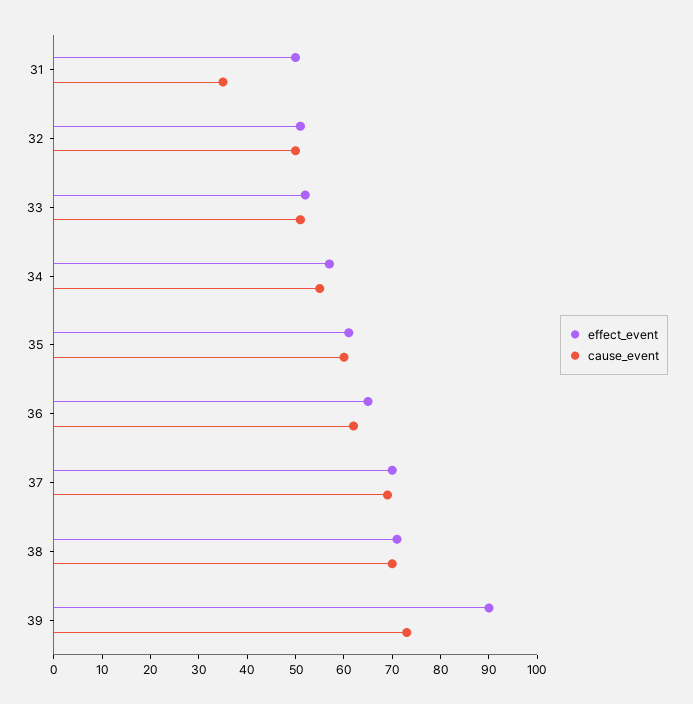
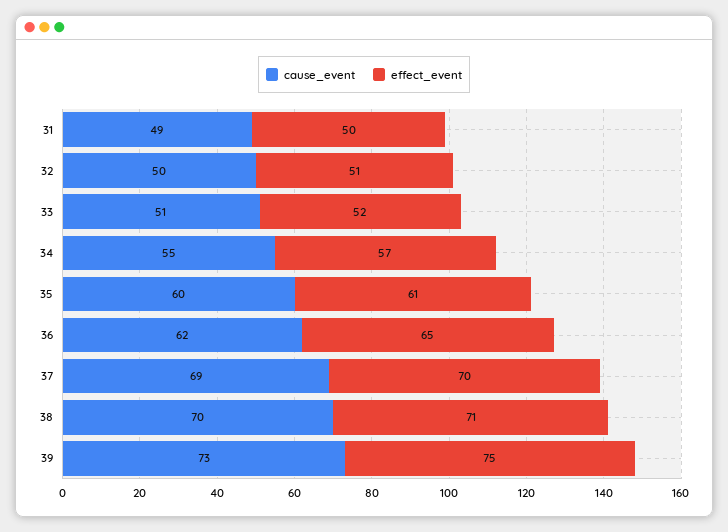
  {
    "effect_event": {
      "31": 50,
      "32": 51,
      "33": 52,
      "34": 57,
      "35": 61,
      "36": 65,
      "37": 70,
      "38": 71,
-     "39": 90
+     "39": 75
    },
    "cause_event": {
-     "31": 35,
+     "31": 49,
      "32": 50,
      "33": 51,
      "34": 55,
      "35": 60,
      "36": 62,
      "37": 69,
      "38": 70,
      "39": 73
    }
  }

